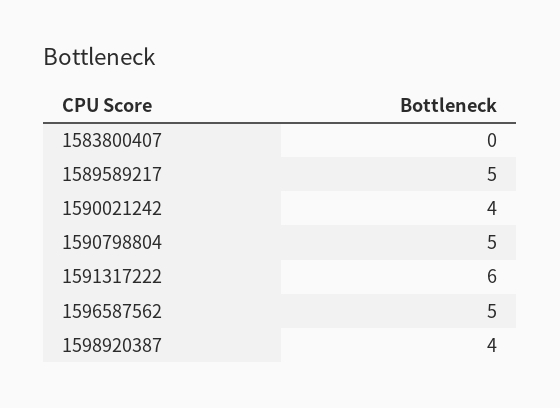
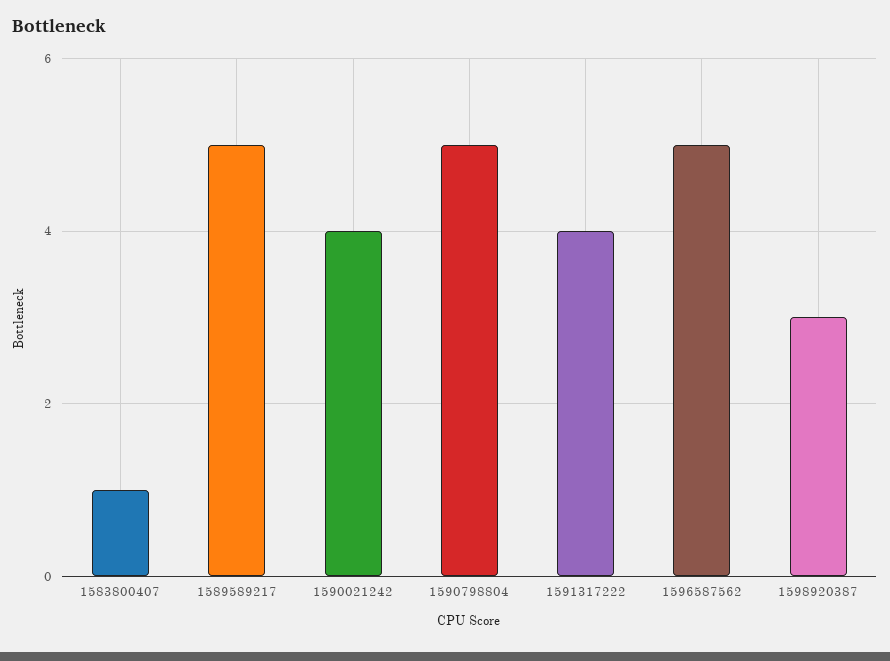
  {
-   "1583800407": 0,
+   "1583800407": 1,
    "1589589217": 5,
    "1590021242": 4,
    "1590798804": 5,
-   "1591317222": 6,
+   "1591317222": 4,
    "1596587562": 5,
-   "1598920387": 4
+   "1598920387": 3
  }

